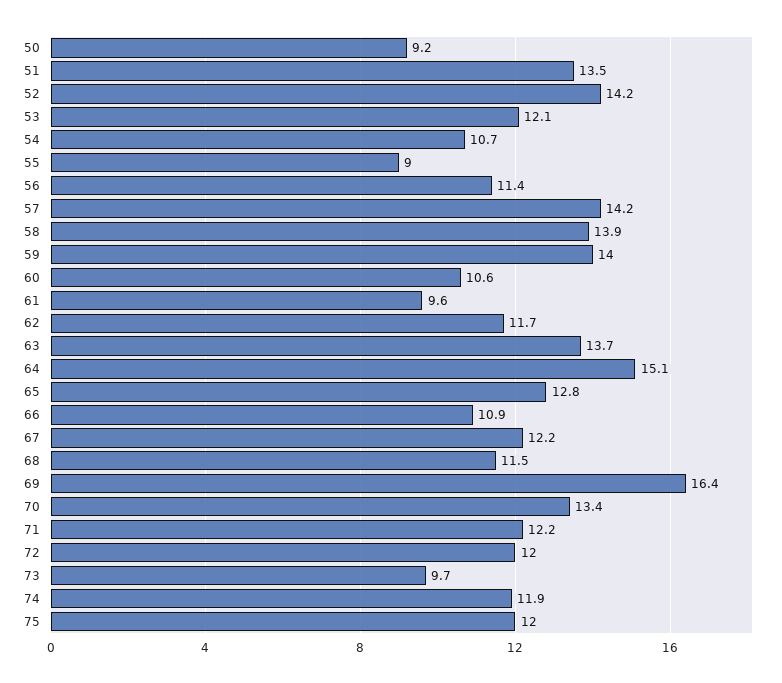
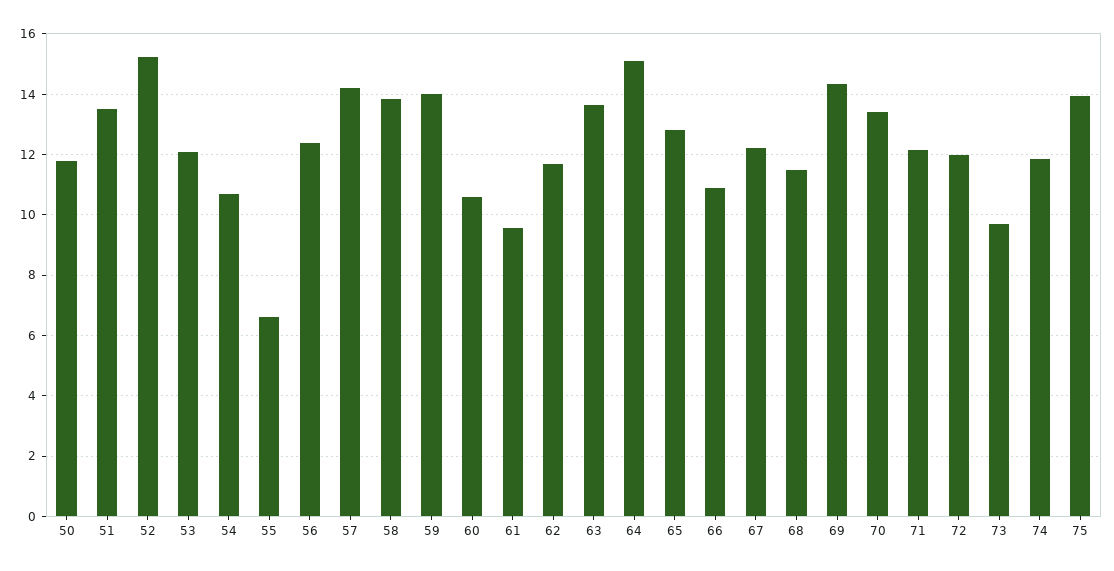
  {
-   "50": 9.2,
+   "50": 11.8,
    "51": 13.5,
-   "52": 14.2,
+   "52": 15.2,
    "53": 12.1,
    "54": 10.7,
-   "55": 9,
+   "55": 6.6,
-   "56": 11.4,
+   "56": 12.4,
    "57": 14.2,
    "58": 13.9,
    "59": 14,
    "60": 10.6,
    "61": 9.6,
    "62": 11.7,
    "63": 13.7,
    "64": 15.1,
    "65": 12.8,
    "66": 10.9,
    "67": 12.2,
    "68": 11.5,
-   "69": 16.4,
+   "69": 14.4,
    "70": 13.4,
    "71": 12.2,
    "72": 12,
    "73": 9.7,
    "74": 11.9,
-   "75": 12
+   "75": 14
  }

